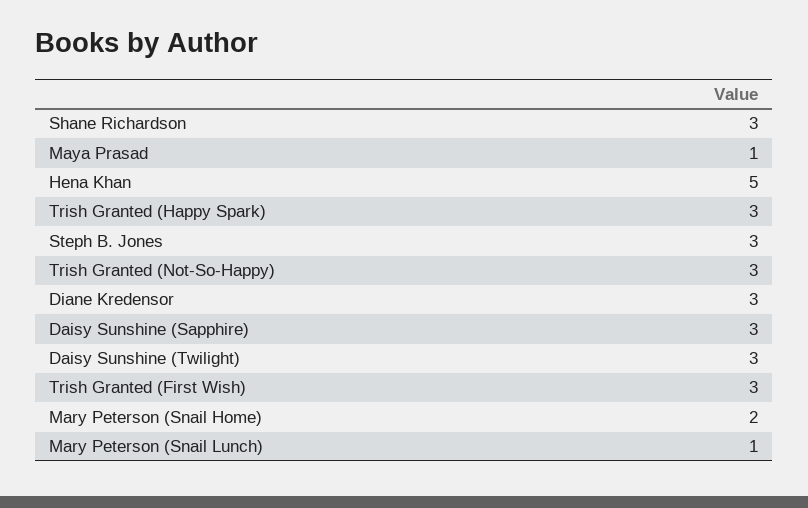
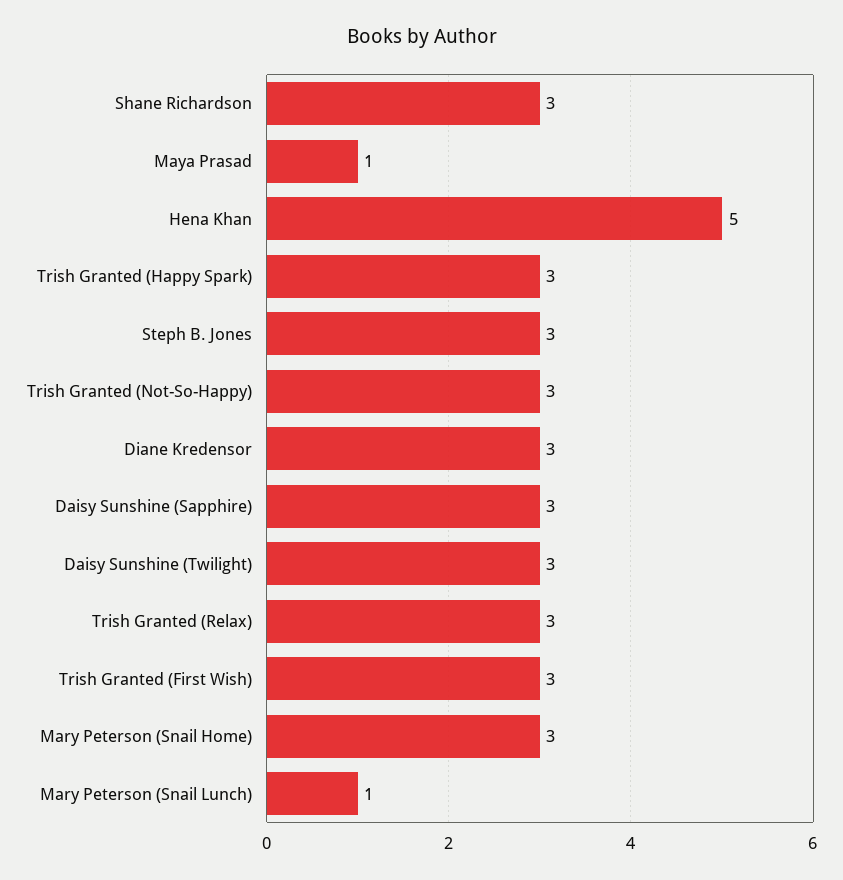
  {
    "Shane Richardson": 3,
    "Maya Prasad": 1,
    "Hena Khan": 5,
    "Trish Granted (Happy Spark)": 3,
    "Steph B. Jones": 3,
    "Trish Granted (Not-So-Happy)": 3,
    "Diane Kredensor": 3,
    "Daisy Sunshine (Sapphire)": 3,
    "Daisy Sunshine (Twilight)": 3,
    "Trish Granted (First Wish)": 3,
-   "Mary Peterson (Snail Home)": 2,
+   "Mary Peterson (Snail Home)": 3,
-   "Mary Peterson (Snail Lunch)": 1
+   "Mary Peterson (Snail Lunch)": 1,
+   "Trish Granted (Relax)": 3
  }

